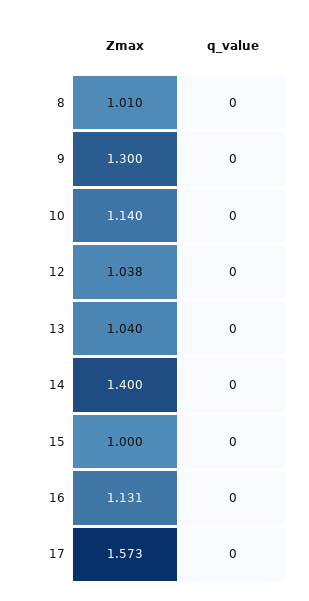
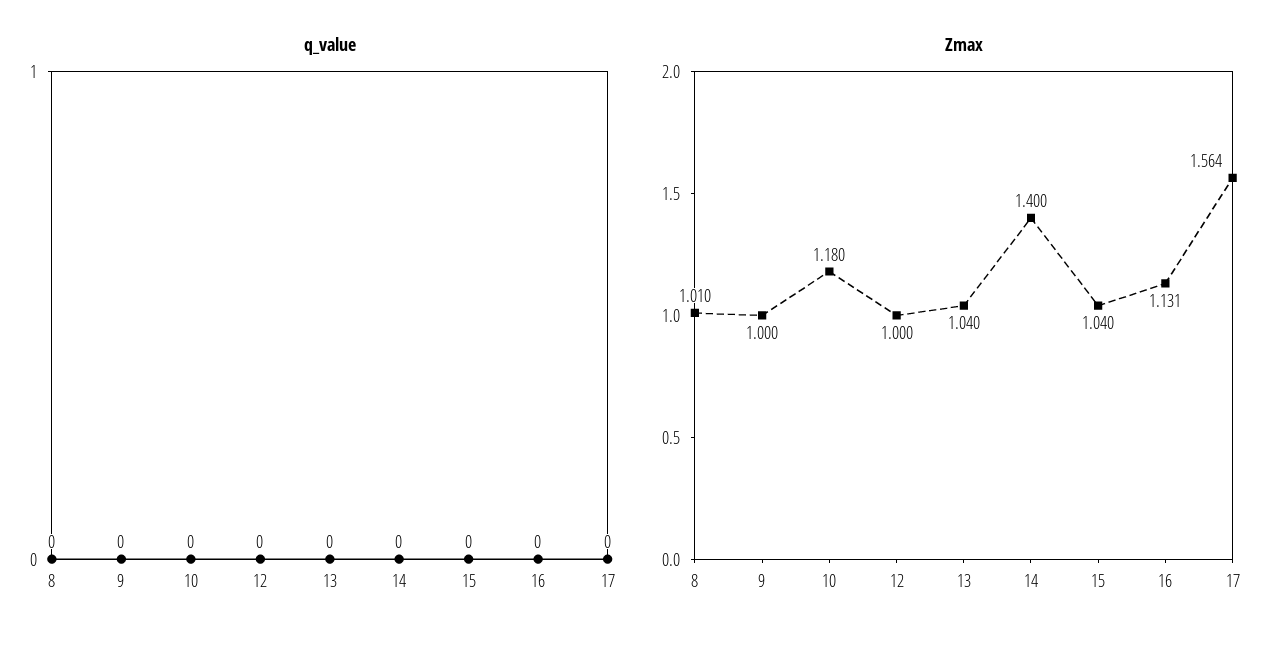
  {
    "Zmax": {
      "8": 1.01,
-     "9": 1.3,
+     "9": 1,
-     "10": 1.14,
+     "10": 1.18,
-     "12": 1.038,
+     "12": 1,
      "13": 1.04,
      "14": 1.4,
-     "15": 1,
+     "15": 1.04,
      "16": 1.131,
-     "17": 1.573
+     "17": 1.564
    },
    "q_value": {
      "8": 0,
      "9": 0,
      "10": 0,
      "12": 0,
      "13": 0,
      "14": 0,
      "15": 0,
      "16": 0,
      "17": 0
    }
  }

